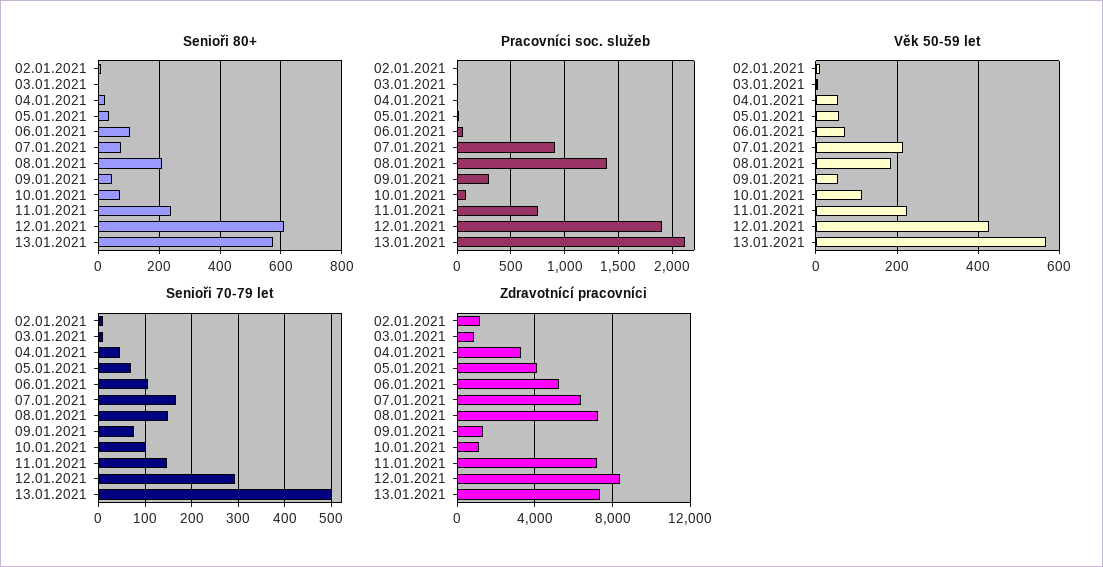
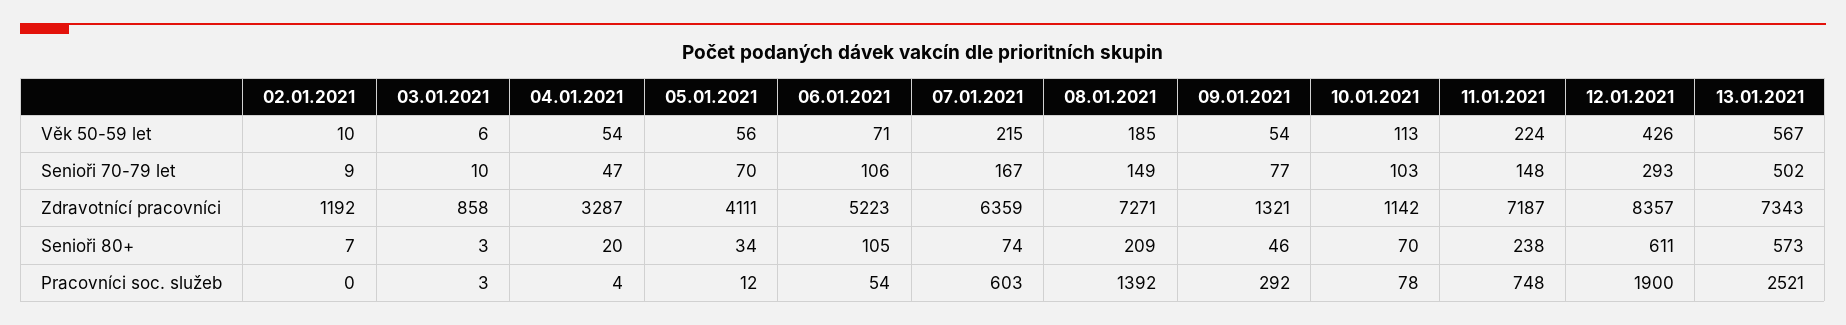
  {
    "Senioři 80+": {
      "02.01.2021": 7,
      "03.01.2021": 3,
      "04.01.2021": 20,
      "05.01.2021": 34,
      "06.01.2021": 105,
      "07.01.2021": 74,
      "08.01.2021": 209,
      "09.01.2021": 46,
      "10.01.2021": 70,
      "11.01.2021": 238,
      "12.01.2021": 611,
      "13.01.2021": 573
    },
    "Pracovníci soc. služeb": {
      "02.01.2021": 0,
      "03.01.2021": 3,
      "04.01.2021": 4,
      "05.01.2021": 12,
      "06.01.2021": 54,
-     "07.01.2021": 900,
+     "07.01.2021": 603,
      "08.01.2021": 1392,
      "09.01.2021": 292,
      "10.01.2021": 78,
      "11.01.2021": 748,
      "12.01.2021": 1900,
-     "13.01.2021": 2100
+     "13.01.2021": 2521
    },
    "Věk 50-59 let": {
      "02.01.2021": 10,
      "03.01.2021": 6,
      "04.01.2021": 54,
      "05.01.2021": 56,
      "06.01.2021": 71,
      "07.01.2021": 215,
      "08.01.2021": 185,
      "09.01.2021": 54,
      "10.01.2021": 113,
      "11.01.2021": 224,
      "12.01.2021": 426,
      "13.01.2021": 567
    },
    "Senioři 70-79 let": {
      "02.01.2021": 9,
      "03.01.2021": 10,
      "04.01.2021": 47,
      "05.01.2021": 70,
      "06.01.2021": 106,
      "07.01.2021": 167,
      "08.01.2021": 149,
      "09.01.2021": 77,
      "10.01.2021": 103,
      "11.01.2021": 148,
      "12.01.2021": 293,
      "13.01.2021": 502
    },
    "Zdravotnící pracovníci": {
      "02.01.2021": 1192,
      "03.01.2021": 858,
      "04.01.2021": 3287,
      "05.01.2021": 4111,
      "06.01.2021": 5223,
      "07.01.2021": 6359,
      "08.01.2021": 7271,
      "09.01.2021": 1321,
      "10.01.2021": 1142,
      "11.01.2021": 7187,
      "12.01.2021": 8357,
      "13.01.2021": 7343
    }
  }

